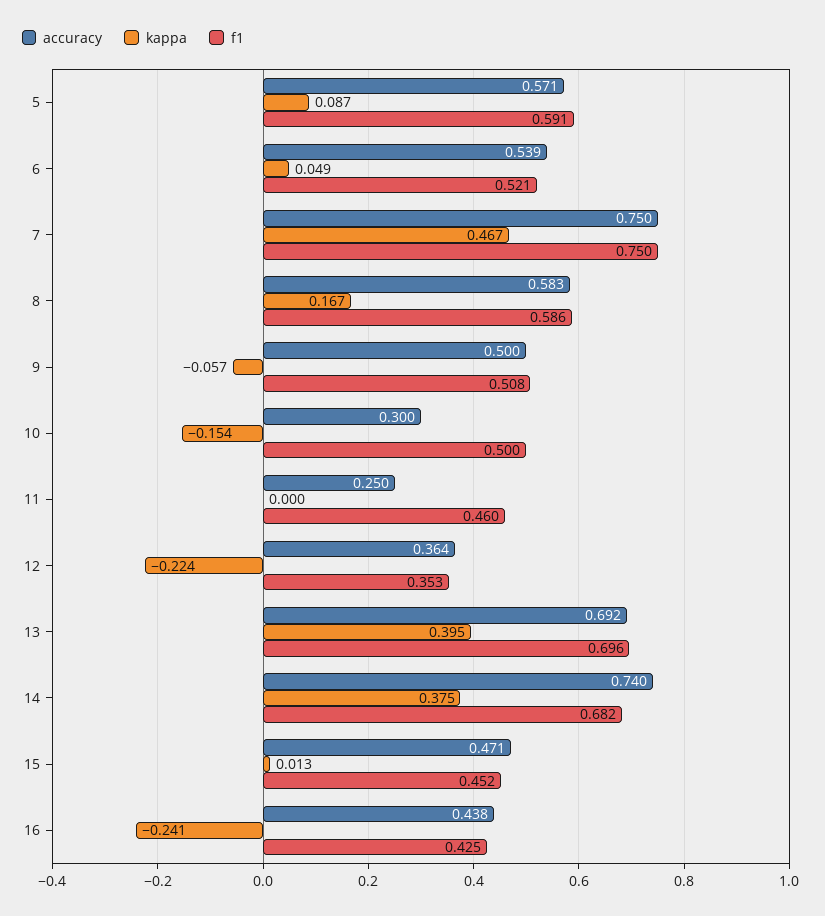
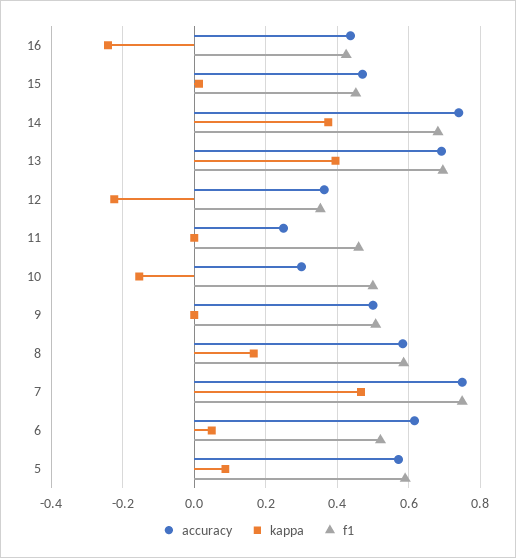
  {
    "accuracy": {
      "5": 0.571,
-     "6": 0.539,
+     "6": 0.62,
      "7": 0.75,
      "8": 0.583,
      "9": 0.5,
      "10": 0.3,
      "11": 0.25,
      "12": 0.364,
      "13": 0.692,
      "14": 0.74,
      "15": 0.471,
      "16": 0.438
    },
    "kappa": {
      "5": 0.087,
      "6": 0.049,
      "7": 0.467,
      "8": 0.167,
-     "9": -0.057,
+     "9": 0,
      "10": -0.154,
      "11": 0,
      "12": -0.224,
      "13": 0.395,
      "14": 0.375,
      "15": 0.013,
      "16": -0.241
    },
    "f1": {
      "5": 0.591,
      "6": 0.521,
      "7": 0.75,
      "8": 0.586,
      "9": 0.508,
      "10": 0.5,
      "11": 0.46,
      "12": 0.353,
      "13": 0.696,
      "14": 0.682,
      "15": 0.452,
      "16": 0.425
    }
  }

